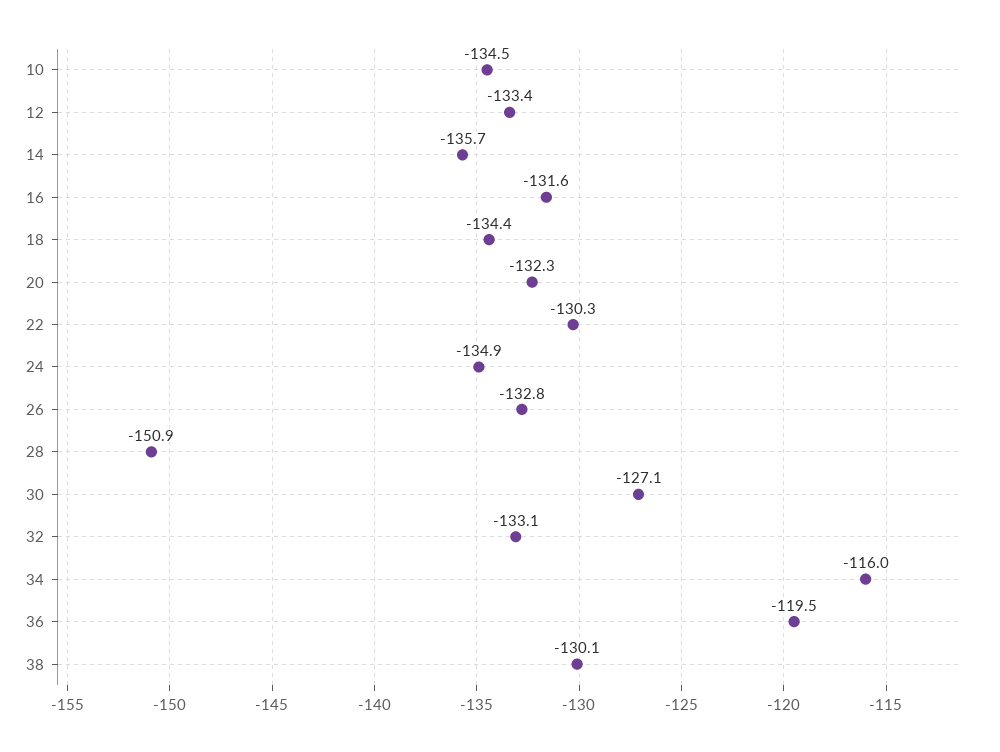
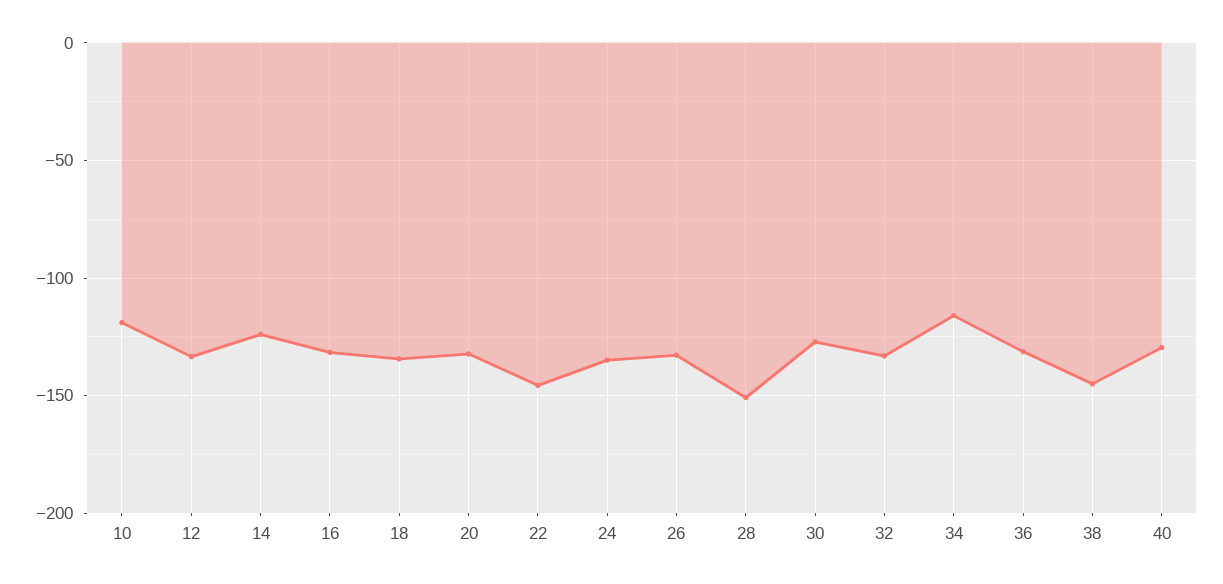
  {
-   "10": -134.5,
+   "10": -120,
    "12": -133.4,
-   "14": -135.7,
+   "14": -125,
    "16": -131.6,
    "18": -134.4,
    "20": -132.3,
-   "22": -130.3,
+   "22": -145,
    "24": -134.9,
    "26": -132.8,
    "28": -150.9,
    "30": -127.1,
    "32": -133.1,
    "34": -116,
-   "36": -119.5,
+   "36": -130,
-   "38": -130.1
+   "38": -145,
+   "40": -130
  }

